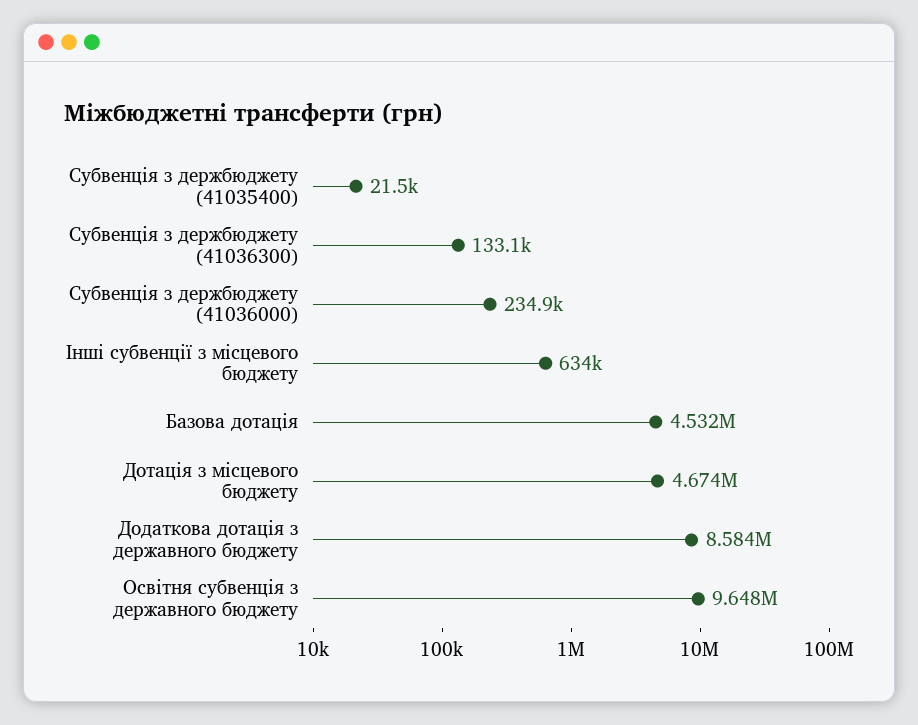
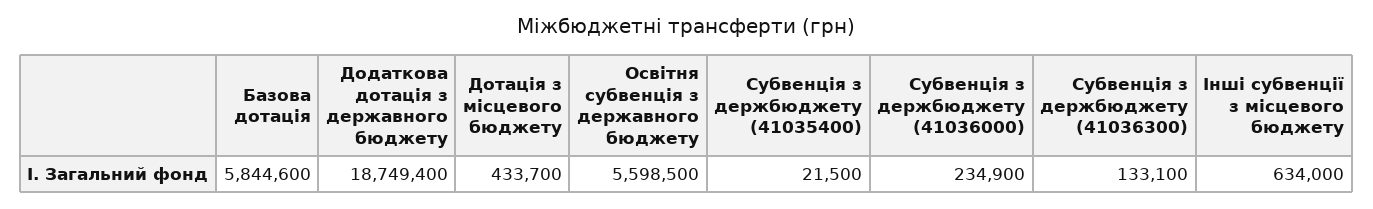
  {
    "Субвенція з держбюджету (41035400)": 21500,
    "Субвенція з держбюджету (41036300)": 133100,
    "Субвенція з держбюджету (41036000)": 234900,
    "Інші субвенції з місцевого бюджету": 634000,
-   "Базова дотація": 4532000,
+   "Базова дотація": 5844600,
-   "Дотація з місцевого бюджету": 4674000,
+   "Дотація з місцевого бюджету": 433700,
-   "Додаткова дотація з державного бюджету": 8584000,
+   "Додаткова дотація з державного бюджету": 18749400,
-   "Освітня субвенція з державного бюджету": 9648000
+   "Освітня субвенція з державного бюджету": 5598500
  }

